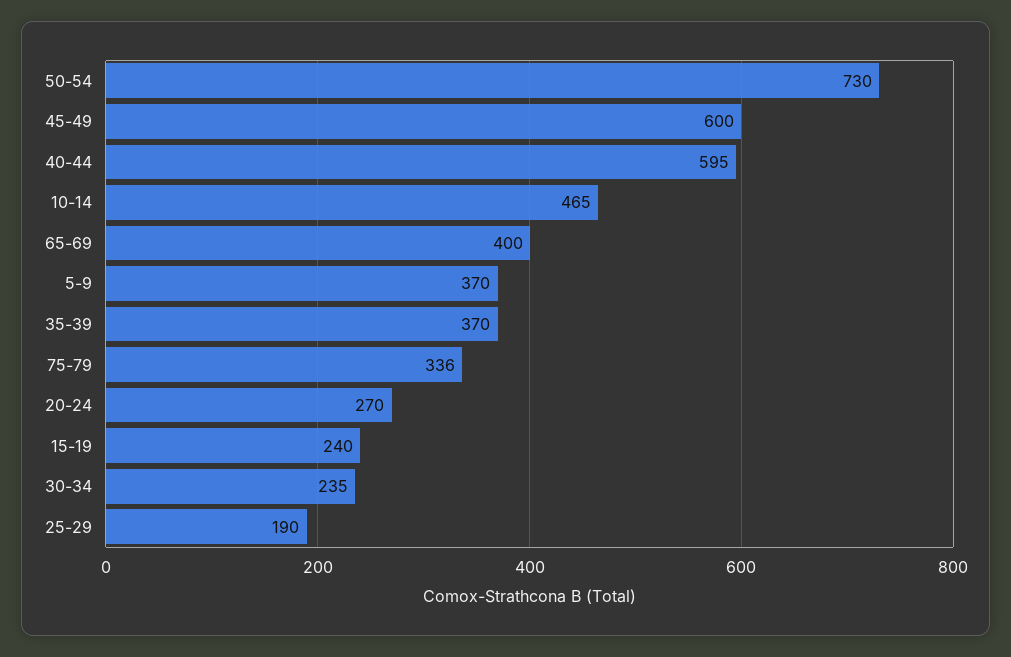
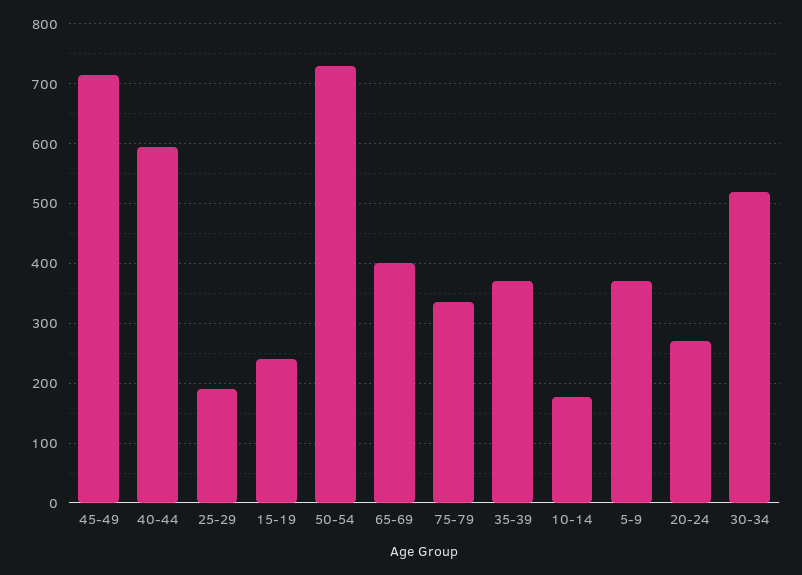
  {
    "50-54": 730,
-   "45-49": 600,
+   "45-49": 720,
    "40-44": 595,
-   "10-14": 465,
+   "10-14": 180,
    "65-69": 400,
    "5-9": 370,
    "35-39": 370,
    "75-79": 336,
    "20-24": 270,
    "15-19": 240,
-   "30-34": 235,
+   "30-34": 520,
    "25-29": 190
  }

